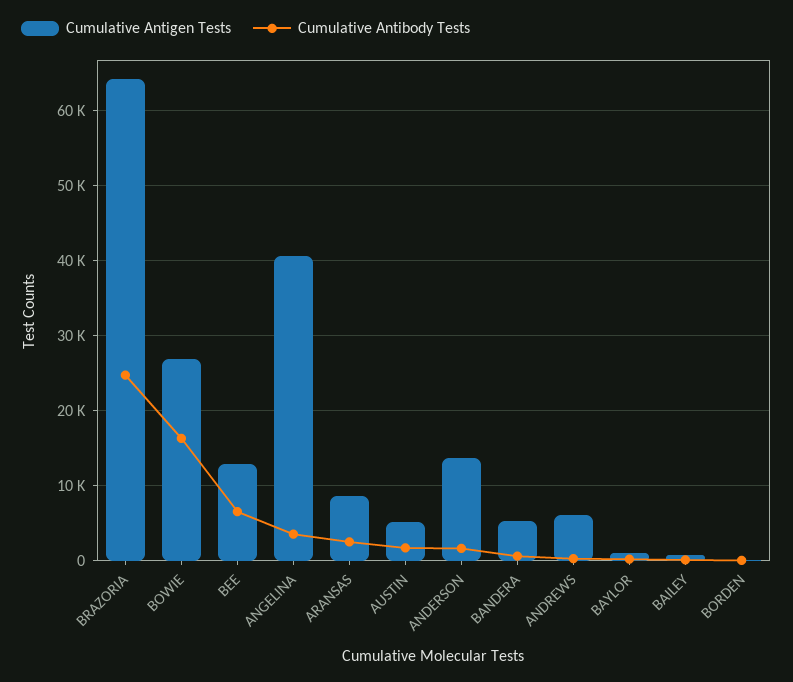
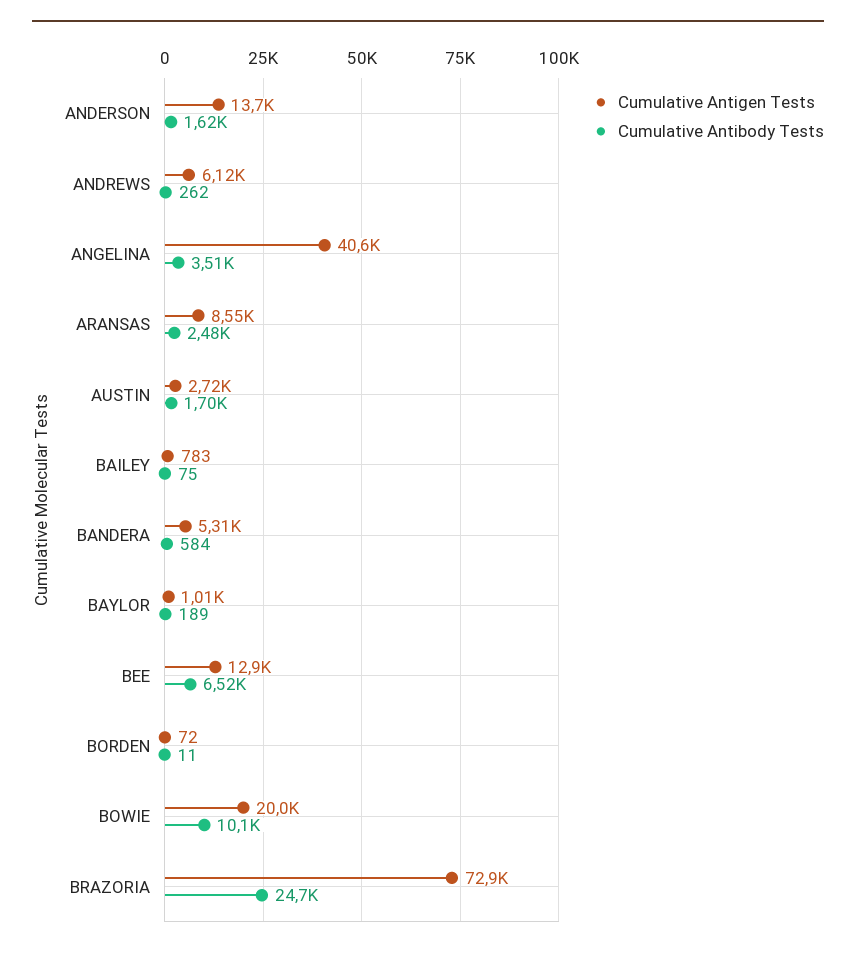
  {
    "Cumulative Antigen Tests": {
-     "BRAZORIA": 64000,
+     "BRAZORIA": 72900,
-     "BOWIE": 27000,
+     "BOWIE": 20000,
      "BEE": 12900,
      "ANGELINA": 40600,
      "ARANSAS": 8550,
-     "AUSTIN": 5000,
+     "AUSTIN": 2720,
      "ANDERSON": 13700,
      "BANDERA": 5310,
      "ANDREWS": 6120,
      "BAYLOR": 1010,
      "BAILEY": 783,
      "BORDEN": 72
    },
    "Cumulative Antibody Tests": {
      "BRAZORIA": 24700,
-     "BOWIE": 16000,
+     "BOWIE": 10100,
      "BEE": 6520,
      "ANGELINA": 3510,
      "ARANSAS": 2480,
      "AUSTIN": 1700,
      "ANDERSON": 1620,
      "BANDERA": 584,
      "ANDREWS": 262,
      "BAYLOR": 189,
      "BAILEY": 75,
      "BORDEN": 11
    }
  }

